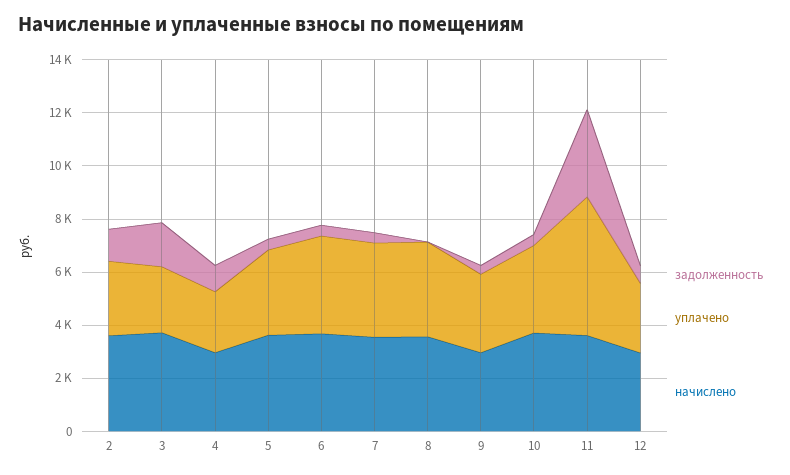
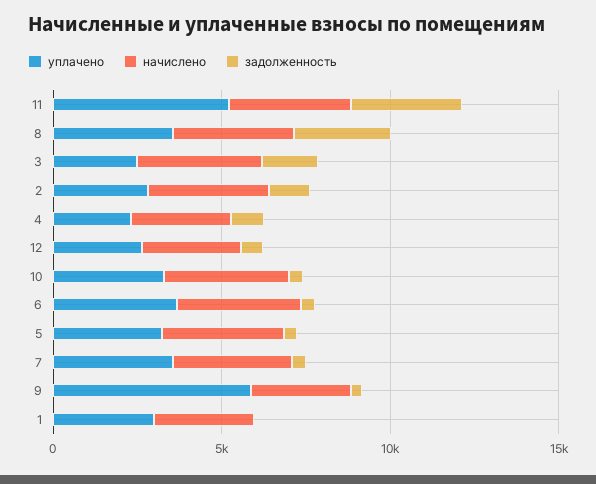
  {
    "задолженность": {
      "2": 1000,
      "3": 1500,
      "4": 1000,
      "5": 500,
      "6": 500,
      "7": 500,
-     "8": 0,
+     "8": 3000,
      "9": 500,
      "10": 500,
      "11": 3500,
-     "12": 500
+     "12": 500,
+     "1": 0
    },
    "уплачено": {
      "2": 3000,
      "3": 2500,
      "4": 2500,
      "5": 3000,
      "6": 3500,
      "7": 3500,
      "8": 3500,
-     "9": 3000,
+     "9": 6000,
      "10": 3500,
      "11": 5000,
-     "12": 2500
+     "12": 2500,
+     "1": 3000
    },
    "начислено": {
      "2": 3500,
      "3": 3500,
      "4": 3000,
      "5": 3500,
      "6": 3500,
      "7": 3500,
      "8": 3500,
      "9": 3000,
      "10": 3500,
      "11": 3500,
-     "12": 3000
+     "12": 3000,
+     "1": 3000
    }
  }

